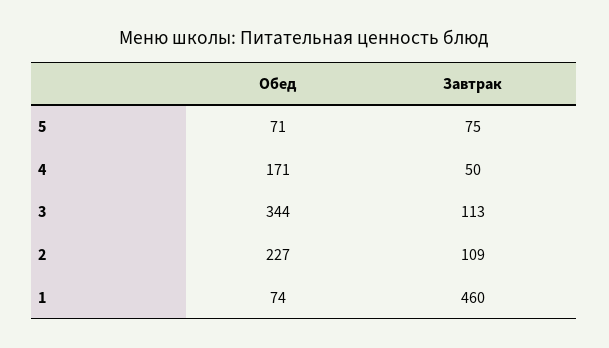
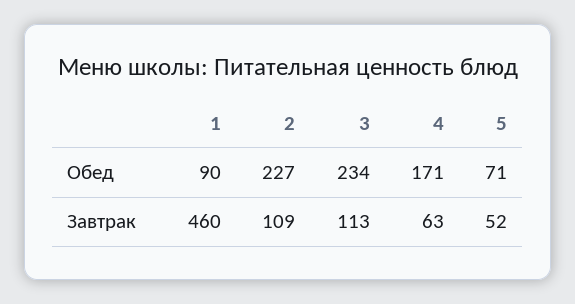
  {
    "Обед": {
      "5": 71,
      "4": 171,
-     "3": 344,
+     "3": 234,
      "2": 227,
-     "1": 74
+     "1": 90
    },
    "Завтрак": {
-     "5": 75,
+     "5": 52,
-     "4": 50,
+     "4": 63,
      "3": 113,
      "2": 109,
      "1": 460
    }
  }

